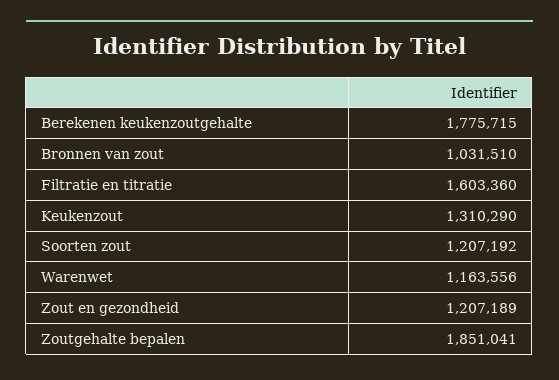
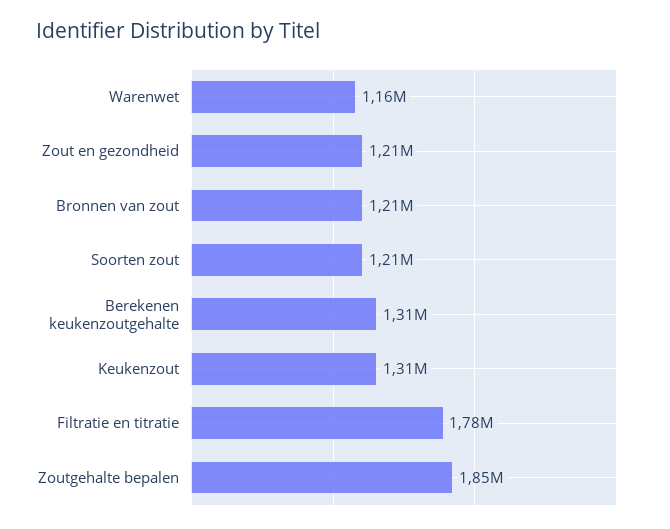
  {
-   "Berekenen keukenzoutgehalte": 1775715,
+   "Berekenen keukenzoutgehalte": 1310000,
-   "Bronnen van zout": 1031510,
+   "Bronnen van zout": 1210000,
-   "Filtratie en titratie": 1603360,
+   "Filtratie en titratie": 1780000,
    "Keukenzout": 1310290,
    "Soorten zout": 1207192,
    "Warenwet": 1163556,
    "Zout en gezondheid": 1207189,
    "Zoutgehalte bepalen": 1851041
  }

